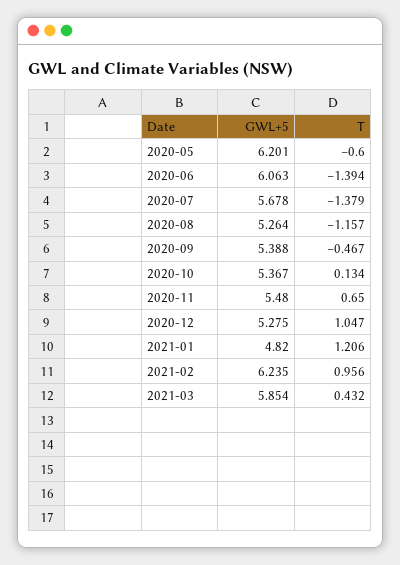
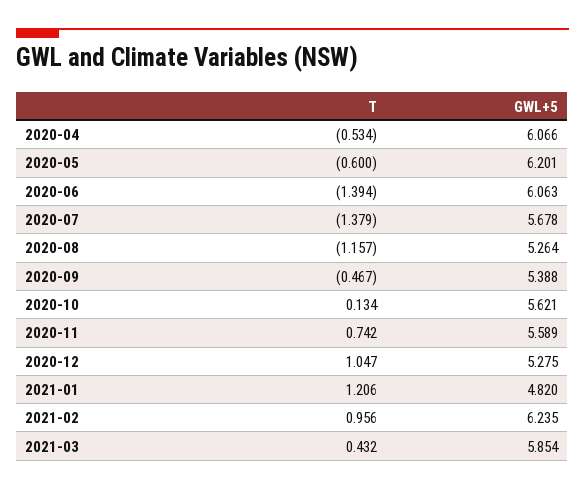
  {
    "GWL+5": {
      "2020-05": 6.201,
      "2020-06": 6.063,
      "2020-07": 5.678,
      "2020-08": 5.264,
      "2020-09": 5.388,
-     "2020-10": 5.367,
+     "2020-10": 5.621,
-     "2020-11": 5.48,
+     "2020-11": 5.589,
      "2020-12": 5.275,
      "2021-01": 4.82,
      "2021-02": 6.235,
-     "2021-03": 5.854
+     "2021-03": 5.854,
+     "2020-04": 6.066
    },
    "T": {
      "2020-05": -0.6,
      "2020-06": -1.394,
      "2020-07": -1.379,
      "2020-08": -1.157,
      "2020-09": -0.467,
      "2020-10": 0.134,
-     "2020-11": 0.65,
+     "2020-11": 0.742,
      "2020-12": 1.047,
      "2021-01": 1.206,
      "2021-02": 0.956,
-     "2021-03": 0.432
+     "2021-03": 0.432,
+     "2020-04": -0.534
    }
  }

